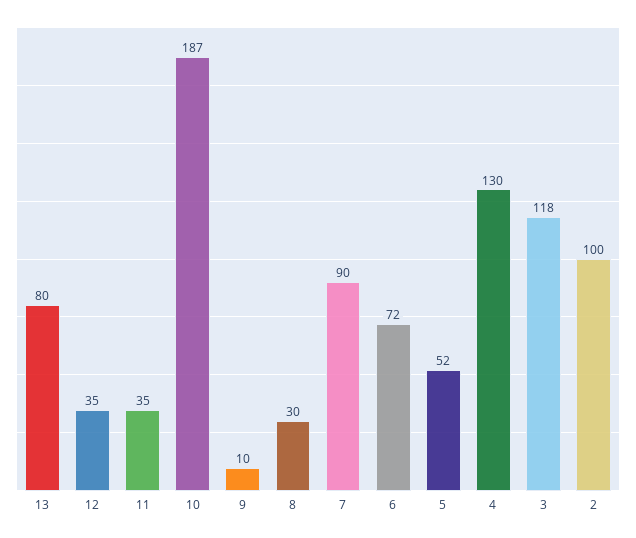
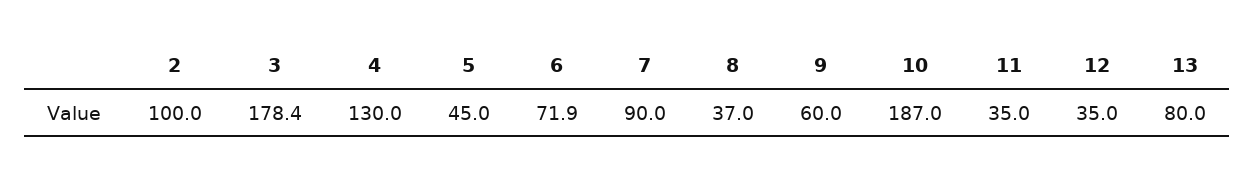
  {
    "13": 80,
    "12": 35,
    "11": 35,
    "10": 187,
-   "9": 10,
+   "9": 60,
-   "8": 30,
+   "8": 37,
    "7": 90,
    "6": 71.9,
-   "5": 52,
+   "5": 45,
    "4": 130,
-   "3": 118,
+   "3": 178.4,
    "2": 100
  }

